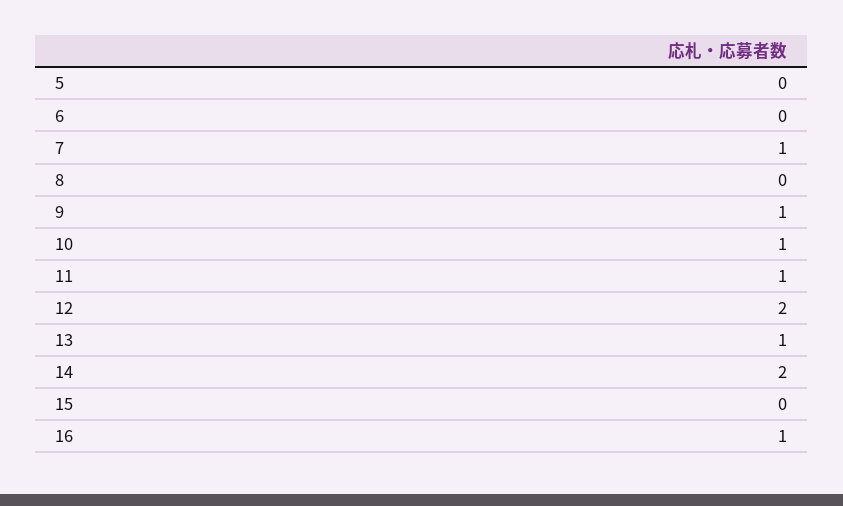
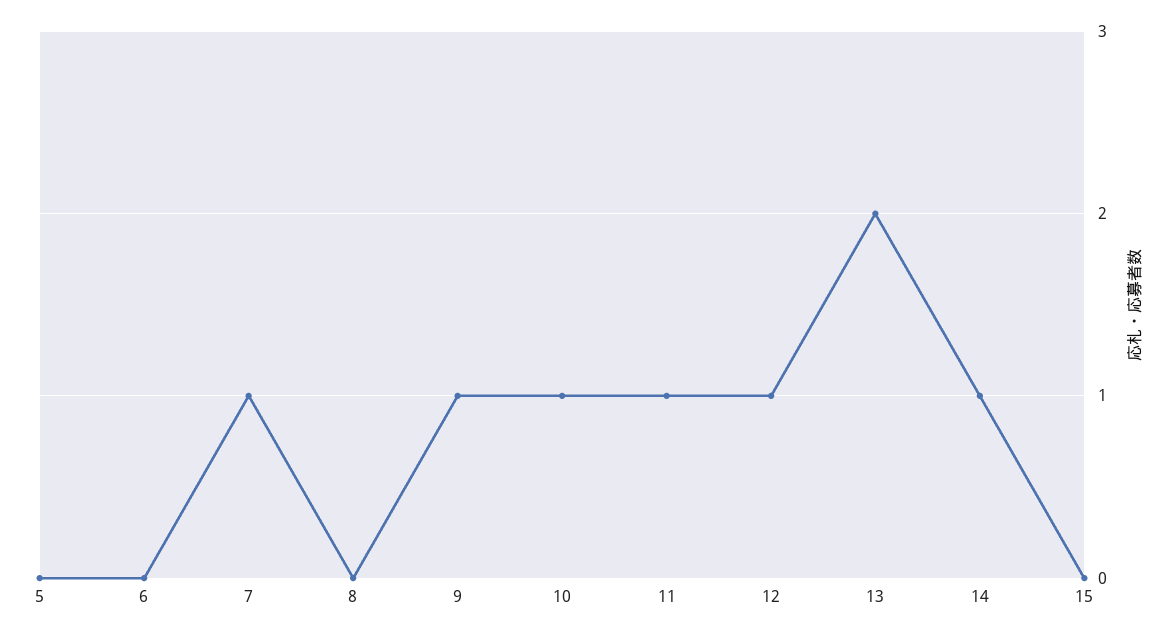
  {
    "5": 0,
    "6": 0,
    "7": 1,
    "8": 0,
    "9": 1,
    "10": 1,
    "11": 1,
-   "12": 2,
+   "12": 1,
-   "13": 1,
+   "13": 2,
-   "14": 2,
+   "14": 1,
-   "15": 0,
+   "15": 0
-   "16": 1
  }

